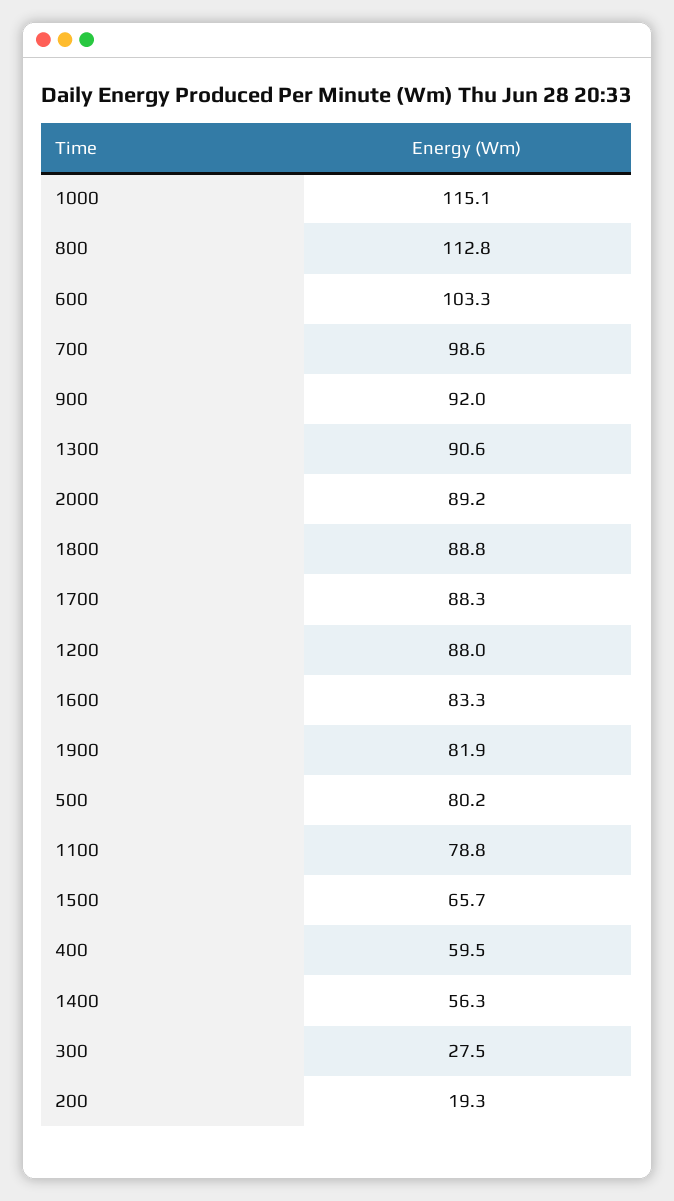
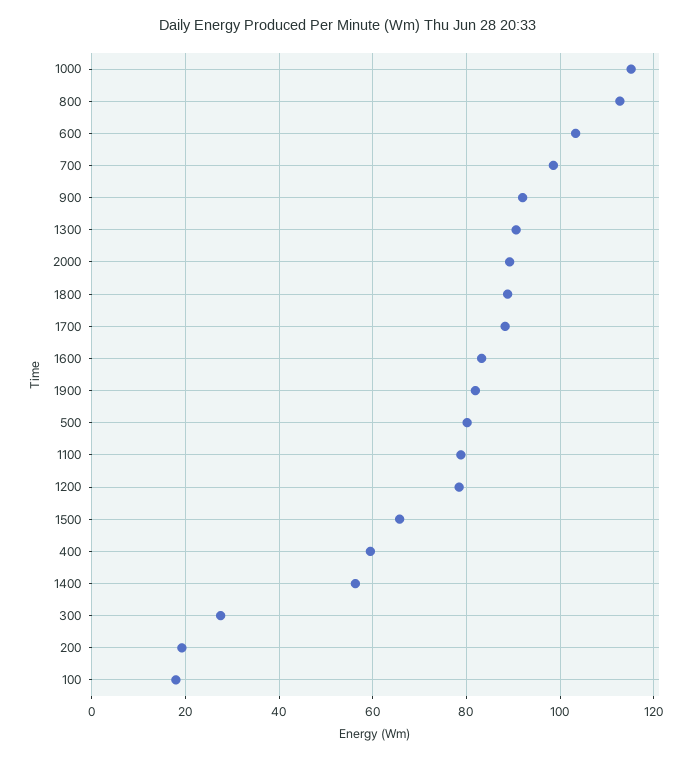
  {
    "1000": 115.1,
    "800": 112.8,
    "600": 103.3,
    "700": 98.6,
    "900": 92,
    "1300": 90.6,
    "2000": 89.2,
    "1800": 88.8,
    "1700": 88.3,
-   "1200": 88,
+   "1200": 78,
    "1600": 83.3,
    "1900": 81.9,
    "500": 80.2,
    "1100": 78.8,
    "1500": 65.7,
    "400": 59.5,
    "1400": 56.3,
    "300": 27.5,
-   "200": 19.3
+   "200": 19.3,
+   "100": 18
  }

